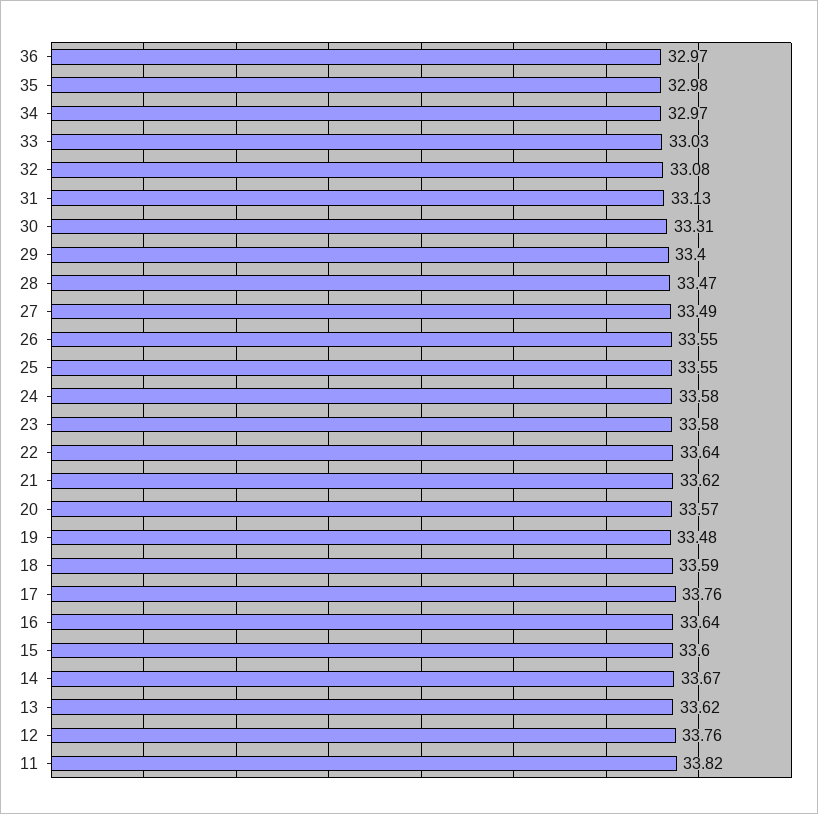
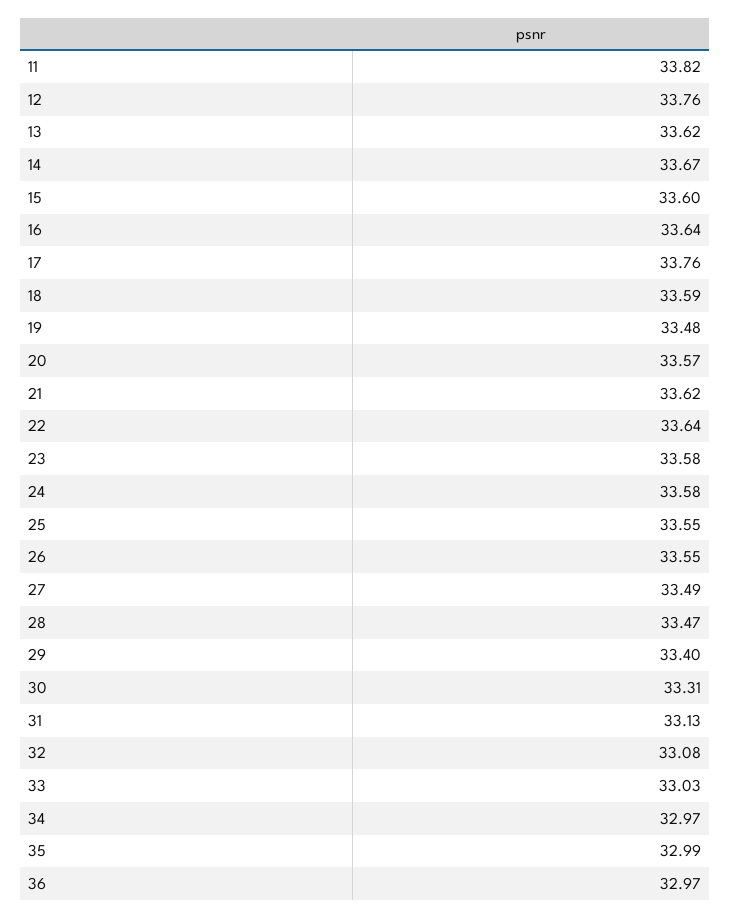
  {
    "36": 32.97,
-   "35": 32.98,
+   "35": 32.99,
    "34": 32.97,
    "33": 33.03,
    "32": 33.08,
    "31": 33.13,
    "30": 33.31,
    "29": 33.4,
    "28": 33.47,
    "27": 33.49,
    "26": 33.55,
    "25": 33.55,
    "24": 33.58,
    "23": 33.58,
    "22": 33.64,
    "21": 33.62,
    "20": 33.57,
    "19": 33.48,
    "18": 33.59,
    "17": 33.76,
    "16": 33.64,
    "15": 33.6,
    "14": 33.67,
    "13": 33.62,
    "12": 33.76,
    "11": 33.82
  }

